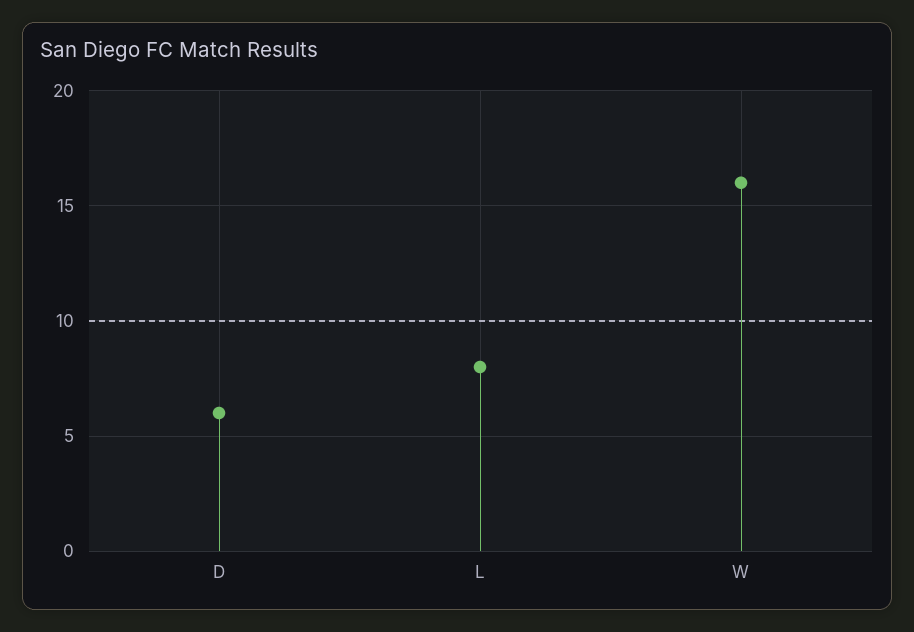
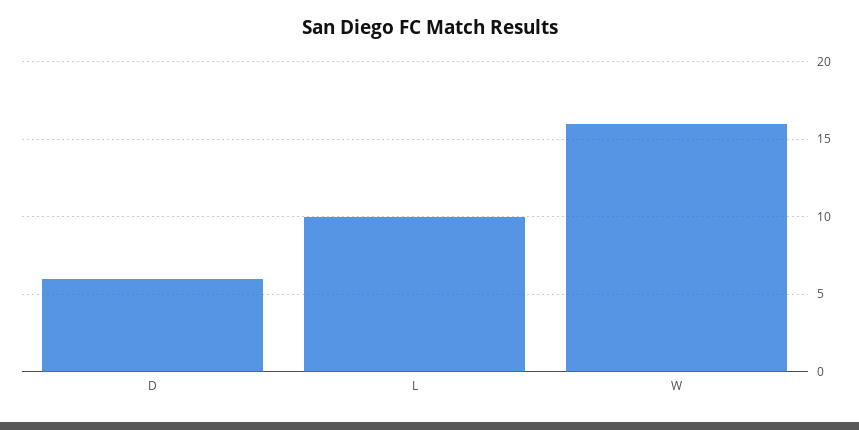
  {
    "D": 6,
-   "L": 8,
+   "L": 10,
    "W": 16
  }

